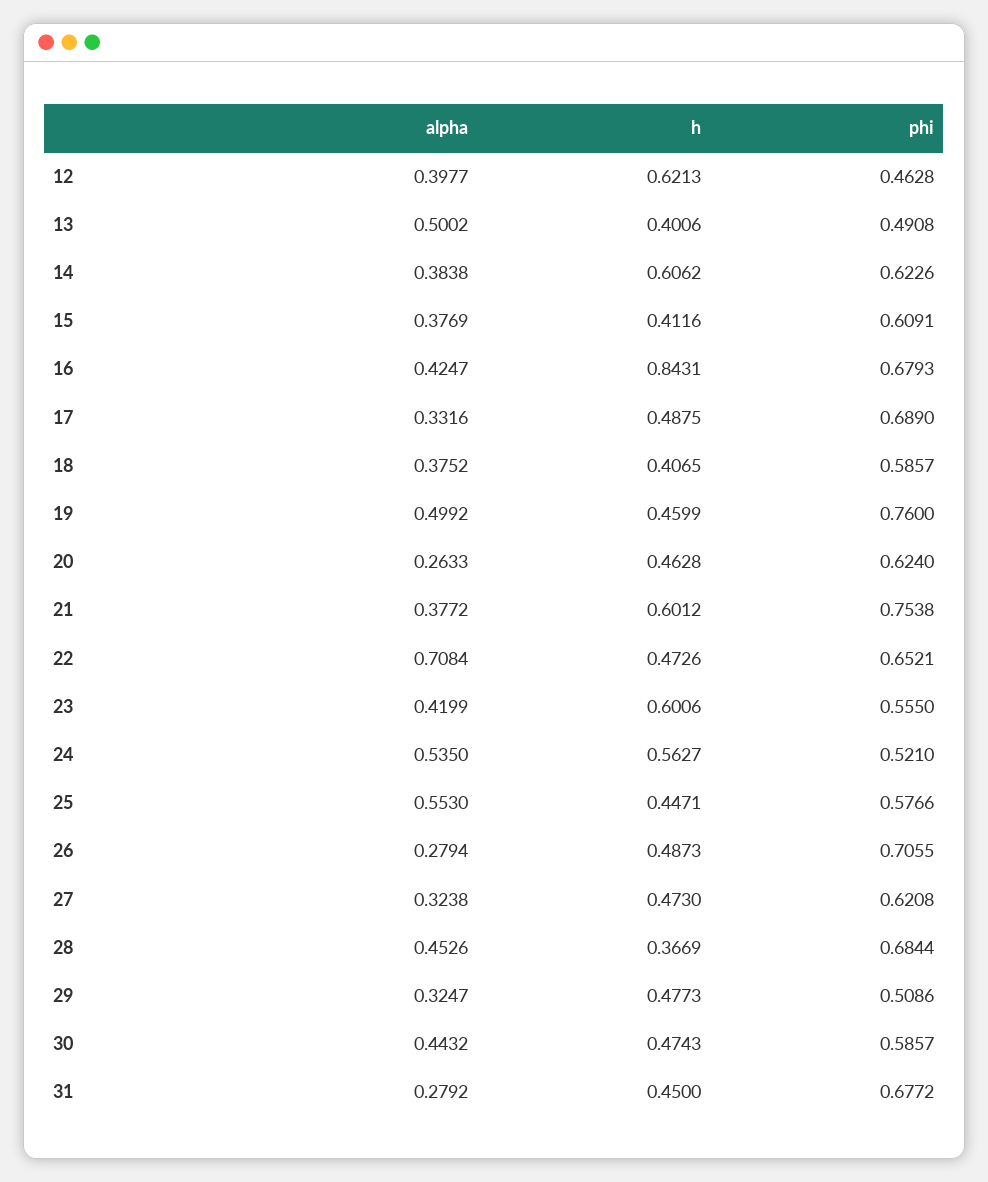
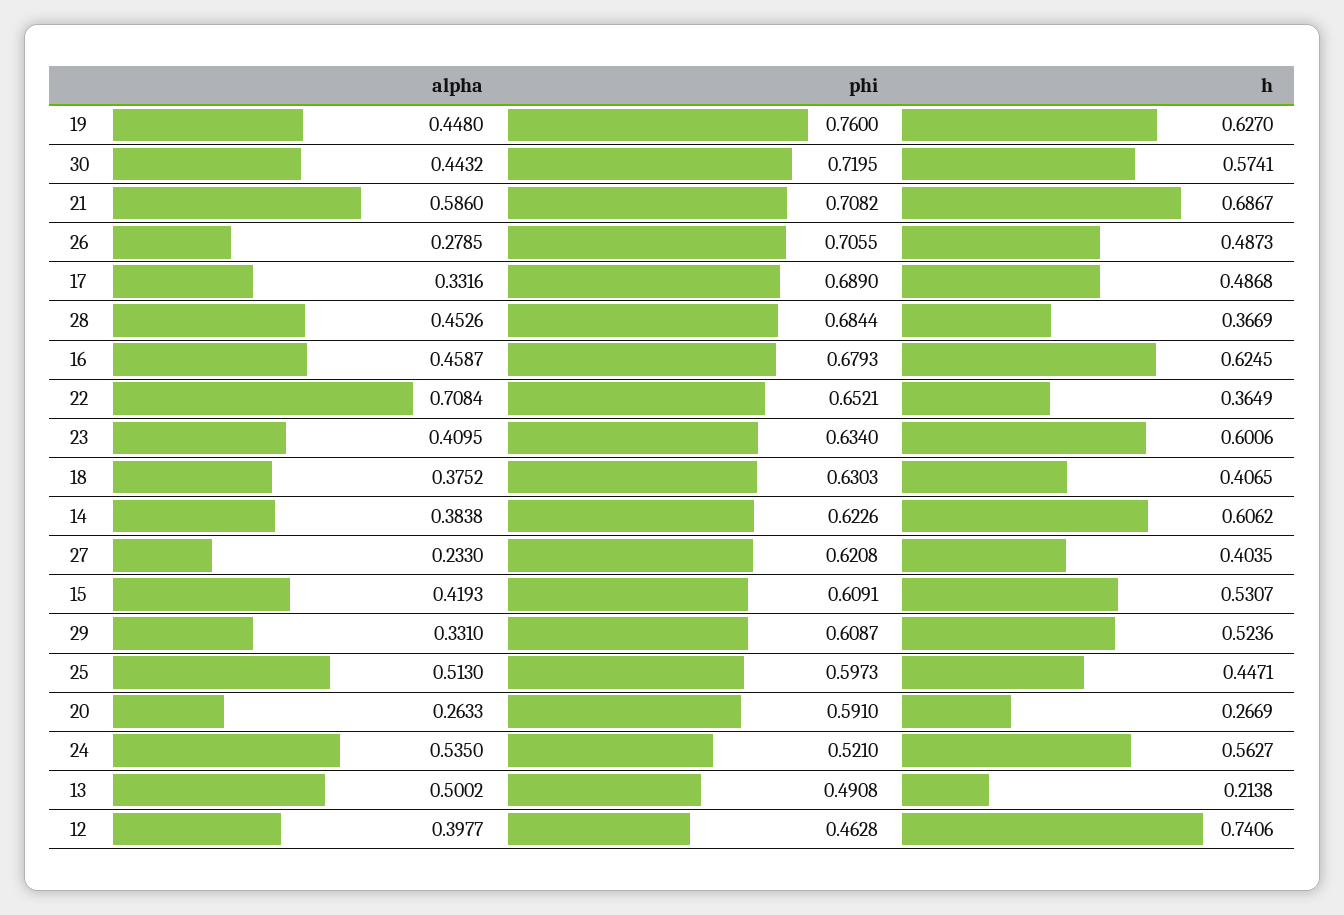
  {
    "alpha": {
      "12": 0.3977,
      "13": 0.5002,
      "14": 0.3838,
-     "15": 0.3769,
+     "15": 0.4193,
-     "16": 0.4247,
+     "16": 0.4587,
      "17": 0.3316,
      "18": 0.3752,
-     "19": 0.4992,
+     "19": 0.448,
      "20": 0.2633,
-     "21": 0.3772,
+     "21": 0.586,
      "22": 0.7084,
-     "23": 0.4199,
+     "23": 0.4095,
      "24": 0.535,
-     "25": 0.553,
+     "25": 0.513,
-     "26": 0.2794,
+     "26": 0.2785,
-     "27": 0.3238,
+     "27": 0.233,
      "28": 0.4526,
-     "29": 0.3247,
+     "29": 0.331,
-     "30": 0.4432,
+     "30": 0.4432
-     "31": 0.2792
    },
    "h": {
-     "12": 0.6213,
+     "12": 0.7406,
-     "13": 0.4006,
+     "13": 0.2138,
      "14": 0.6062,
-     "15": 0.4116,
+     "15": 0.5307,
-     "16": 0.8431,
+     "16": 0.6245,
-     "17": 0.4875,
+     "17": 0.4868,
      "18": 0.4065,
-     "19": 0.4599,
+     "19": 0.627,
-     "20": 0.4628,
+     "20": 0.2669,
-     "21": 0.6012,
+     "21": 0.6867,
-     "22": 0.4726,
+     "22": 0.3649,
      "23": 0.6006,
      "24": 0.5627,
      "25": 0.4471,
      "26": 0.4873,
-     "27": 0.473,
+     "27": 0.4035,
      "28": 0.3669,
-     "29": 0.4773,
+     "29": 0.5236,
-     "30": 0.4743,
+     "30": 0.5741
-     "31": 0.45
    },
    "phi": {
      "12": 0.4628,
      "13": 0.4908,
      "14": 0.6226,
      "15": 0.6091,
      "16": 0.6793,
      "17": 0.689,
-     "18": 0.5857,
+     "18": 0.6303,
      "19": 0.76,
-     "20": 0.624,
+     "20": 0.591,
-     "21": 0.7538,
+     "21": 0.7082,
      "22": 0.6521,
-     "23": 0.555,
+     "23": 0.634,
      "24": 0.521,
-     "25": 0.5766,
+     "25": 0.5973,
      "26": 0.7055,
      "27": 0.6208,
      "28": 0.6844,
-     "29": 0.5086,
+     "29": 0.6087,
-     "30": 0.5857,
+     "30": 0.7195
-     "31": 0.6772
    }
  }

